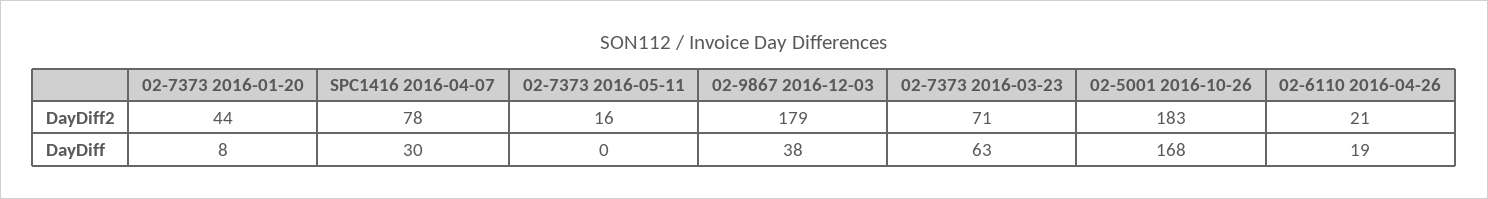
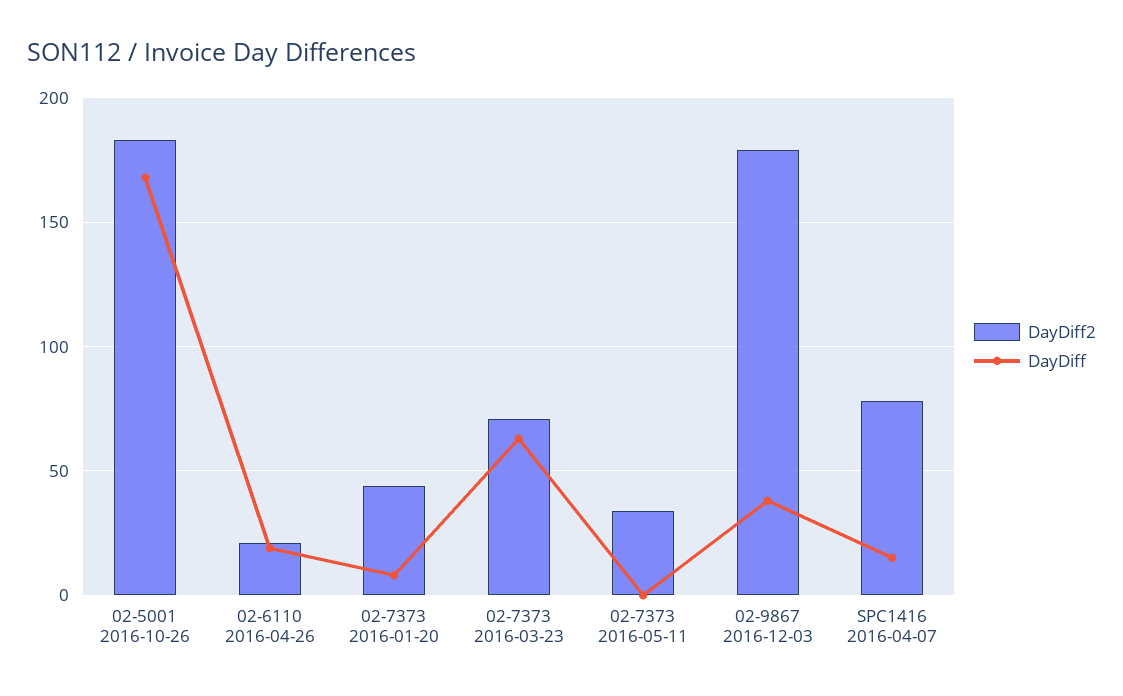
  {
    "DayDiff2": {
      "02-7373 2016-01-20": 44,
      "SPC1416 2016-04-07": 78,
-     "02-7373 2016-05-11": 16,
+     "02-7373 2016-05-11": 35,
      "02-9867 2016-12-03": 179,
      "02-7373 2016-03-23": 71,
      "02-5001 2016-10-26": 183,
      "02-6110 2016-04-26": 21
    },
    "DayDiff": {
      "02-7373 2016-01-20": 8,
-     "SPC1416 2016-04-07": 30,
+     "SPC1416 2016-04-07": 15,
      "02-7373 2016-05-11": 0,
      "02-9867 2016-12-03": 38,
      "02-7373 2016-03-23": 63,
      "02-5001 2016-10-26": 168,
      "02-6110 2016-04-26": 19
    }
  }

